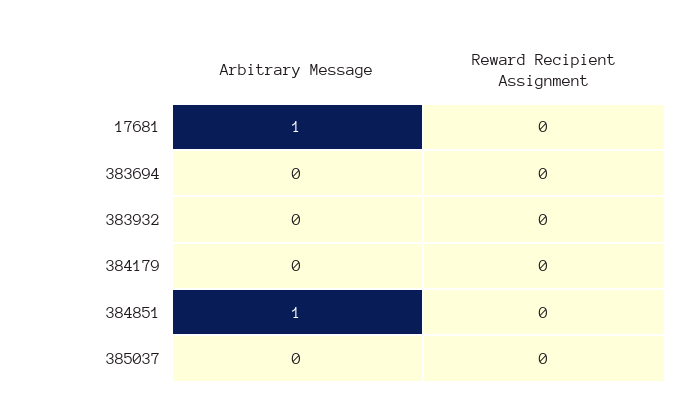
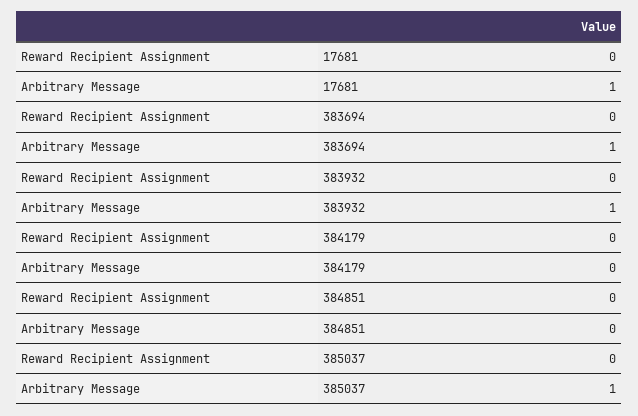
  {
    "Arbitrary Message": {
      "17681": 1,
-     "383694": 0,
+     "383694": 1,
-     "383932": 0,
+     "383932": 1,
      "384179": 0,
-     "384851": 1,
+     "384851": 0,
-     "385037": 0
+     "385037": 1
    },
    "Reward Recipient Assignment": {
      "17681": 0,
      "383694": 0,
      "383932": 0,
      "384179": 0,
      "384851": 0,
      "385037": 0
    }
  }

